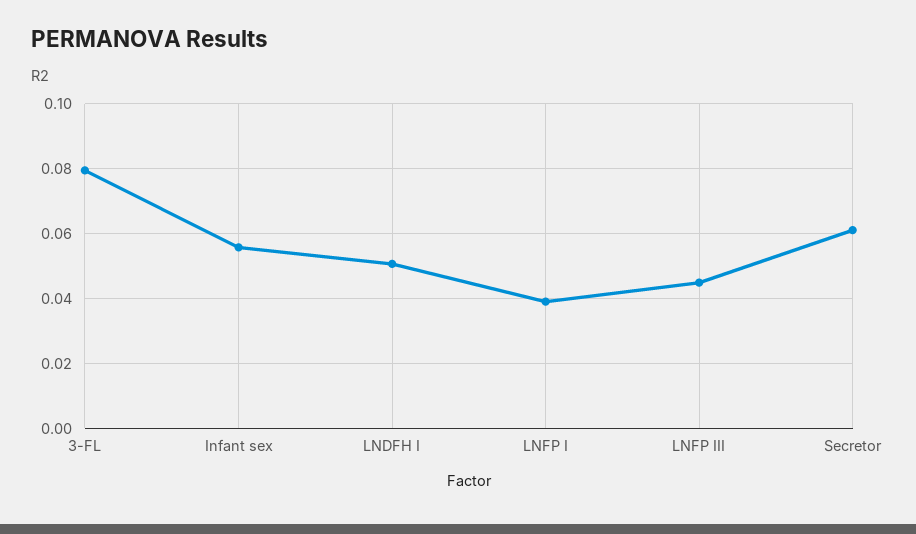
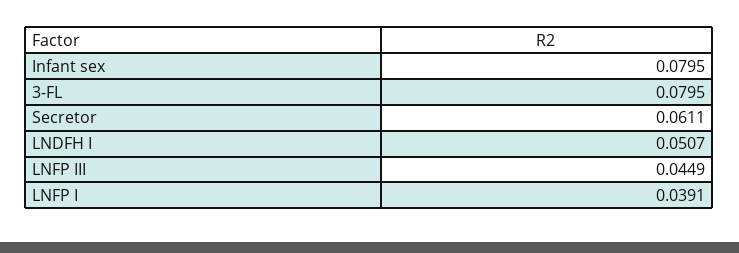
  {
    "3-FL": 0.0795,
-   "Infant sex": 0.056,
+   "Infant sex": 0.0795,
    "LNDFH I": 0.0507,
    "LNFP I": 0.0391,
    "LNFP III": 0.0449,
    "Secretor": 0.0611
  }

